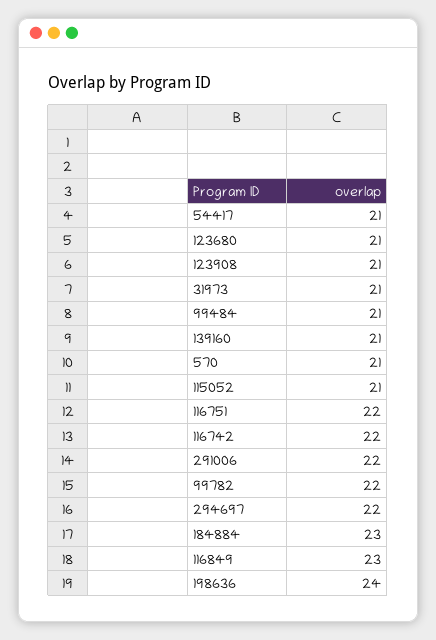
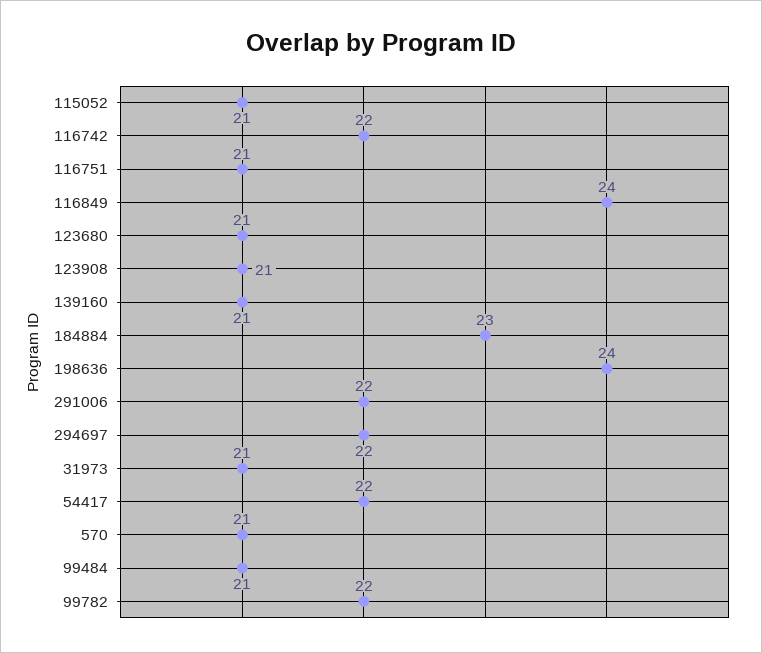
  {
-   "54417": 21,
+   "54417": 22,
    "123680": 21,
    "123908": 21,
    "31973": 21,
    "99484": 21,
    "139160": 21,
    "570": 21,
    "115052": 21,
-   "116751": 22,
+   "116751": 21,
    "116742": 22,
    "291006": 22,
    "99782": 22,
    "294697": 22,
    "184884": 23,
-   "116849": 23,
+   "116849": 24,
    "198636": 24
  }

